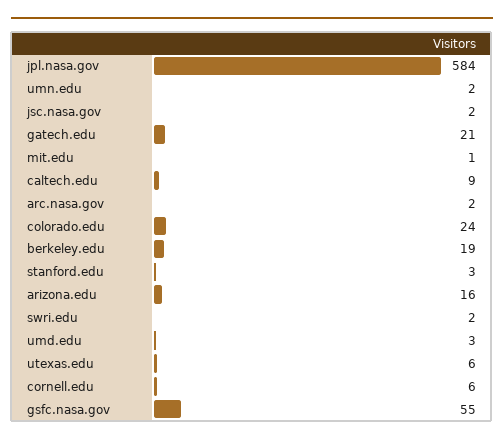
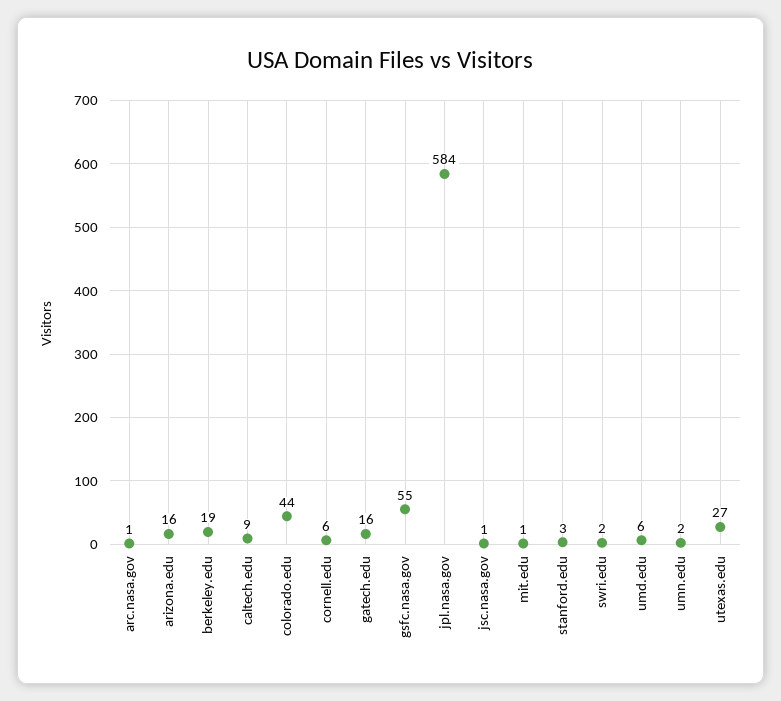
  {
    "jpl.nasa.gov": 584,
    "umn.edu": 2,
-   "jsc.nasa.gov": 2,
+   "jsc.nasa.gov": 1,
-   "gatech.edu": 21,
+   "gatech.edu": 16,
    "mit.edu": 1,
    "caltech.edu": 9,
-   "arc.nasa.gov": 2,
+   "arc.nasa.gov": 1,
-   "colorado.edu": 24,
+   "colorado.edu": 44,
    "berkeley.edu": 19,
    "stanford.edu": 3,
    "arizona.edu": 16,
    "swri.edu": 2,
-   "umd.edu": 3,
+   "umd.edu": 6,
-   "utexas.edu": 6,
+   "utexas.edu": 27,
    "cornell.edu": 6,
    "gsfc.nasa.gov": 55
  }

